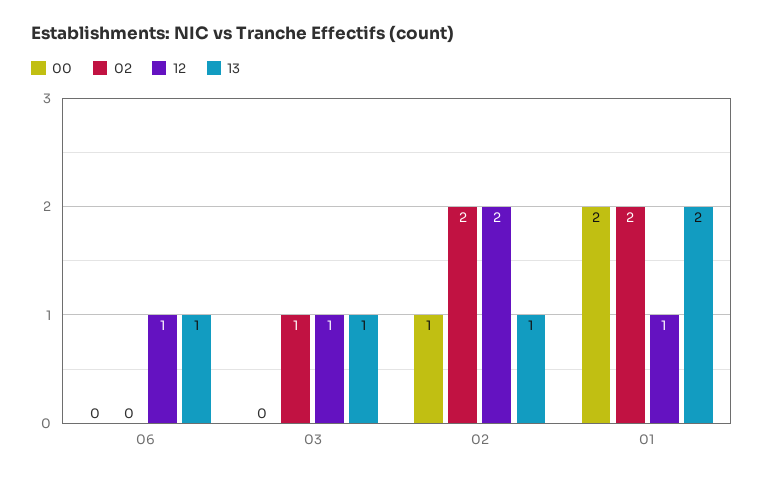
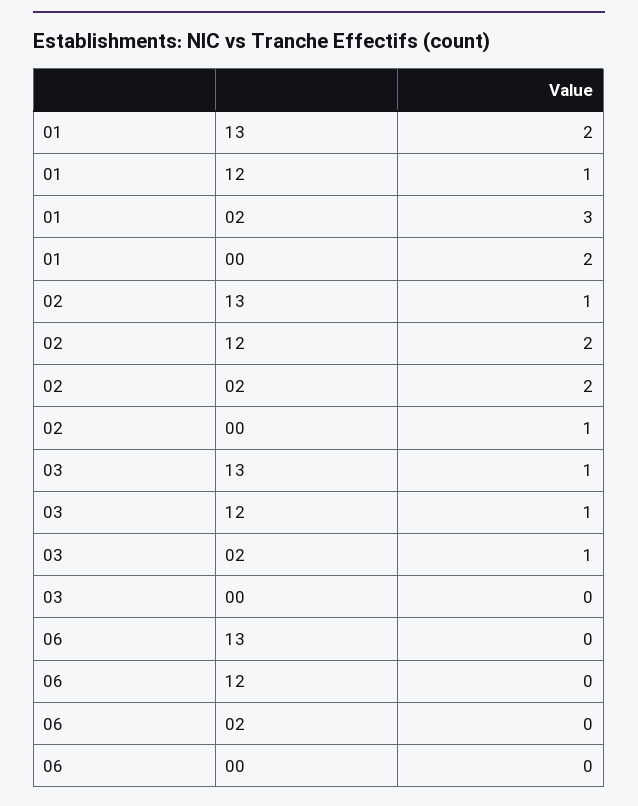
  {
    "00": {
      "06": 0,
      "03": 0,
      "02": 1,
      "01": 2
    },
    "02": {
      "06": 0,
      "03": 1,
      "02": 2,
-     "01": 2
+     "01": 3
    },
    "12": {
-     "06": 1,
+     "06": 0,
      "03": 1,
      "02": 2,
      "01": 1
    },
    "13": {
-     "06": 1,
+     "06": 0,
      "03": 1,
      "02": 1,
      "01": 2
    }
  }

